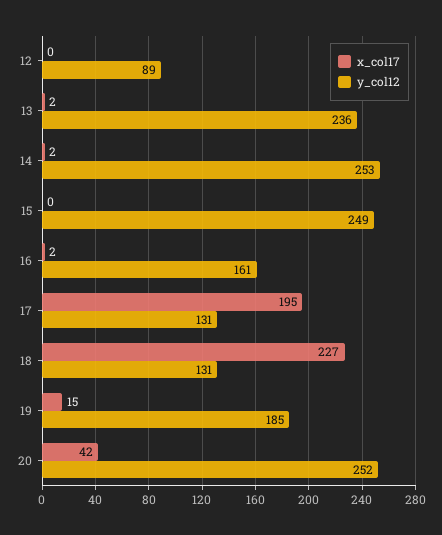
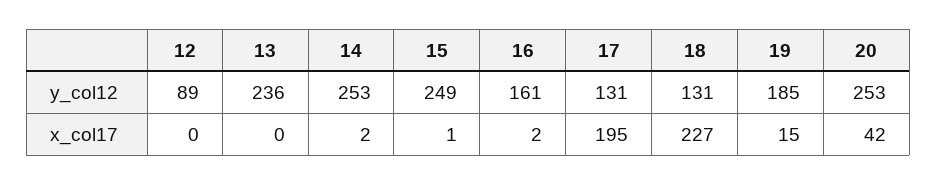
  {
    "x_col17": {
      "12": 0,
-     "13": 2,
+     "13": 0,
      "14": 2,
-     "15": 0,
+     "15": 1,
      "16": 2,
      "17": 195,
      "18": 227,
      "19": 15,
      "20": 42
    },
    "y_col12": {
      "12": 89,
      "13": 236,
      "14": 253,
      "15": 249,
      "16": 161,
      "17": 131,
      "18": 131,
      "19": 185,
-     "20": 252
+     "20": 253
    }
  }

